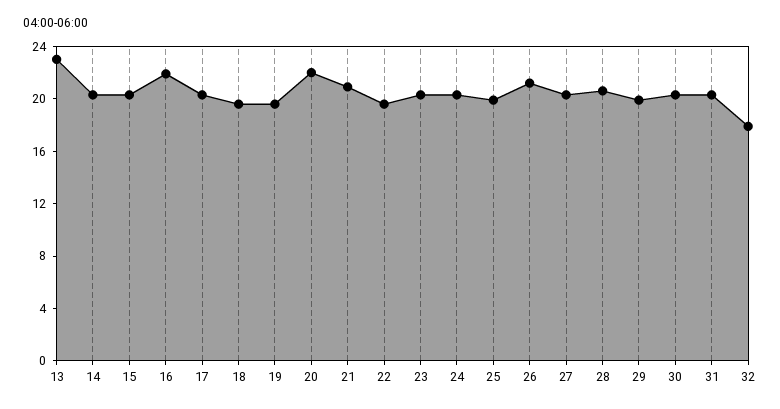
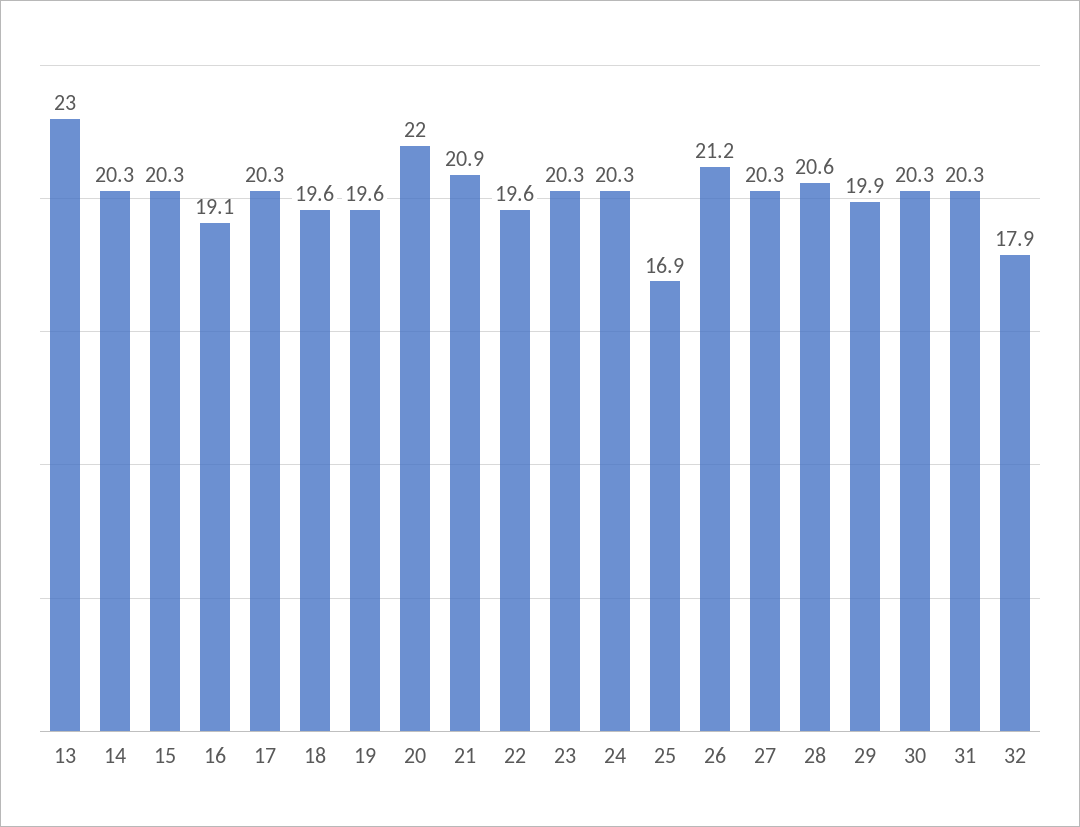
  {
    "13": 23,
    "14": 20.3,
    "15": 20.3,
-   "16": 22,
+   "16": 19.1,
    "17": 20.3,
    "18": 19.6,
    "19": 19.6,
    "20": 22,
    "21": 20.9,
    "22": 19.6,
    "23": 20.3,
    "24": 20.3,
-   "25": 20,
+   "25": 16.9,
    "26": 21.2,
    "27": 20.3,
    "28": 20.6,
    "29": 19.9,
    "30": 20.3,
    "31": 20.3,
    "32": 17.9
  }

